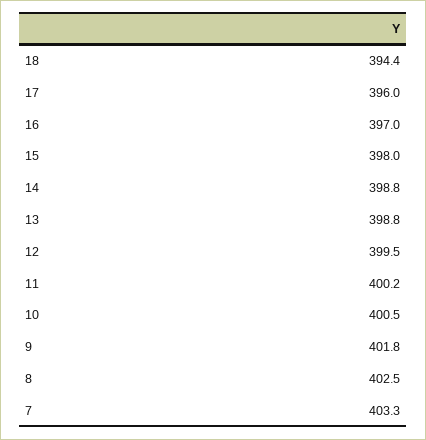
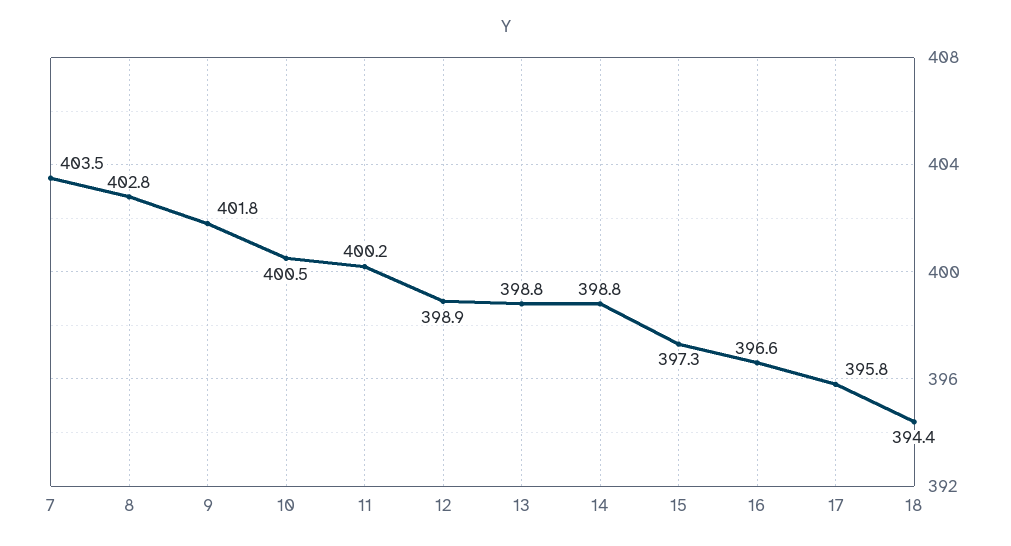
  {
    "18": 394.4,
-   "17": 396,
+   "17": 395.8,
-   "16": 397,
+   "16": 396.6,
-   "15": 398,
+   "15": 397.3,
    "14": 398.8,
    "13": 398.8,
-   "12": 399.5,
+   "12": 398.9,
    "11": 400.2,
    "10": 400.5,
    "9": 401.8,
-   "8": 402.5,
+   "8": 402.8,
-   "7": 403.3
+   "7": 403.5
  }

